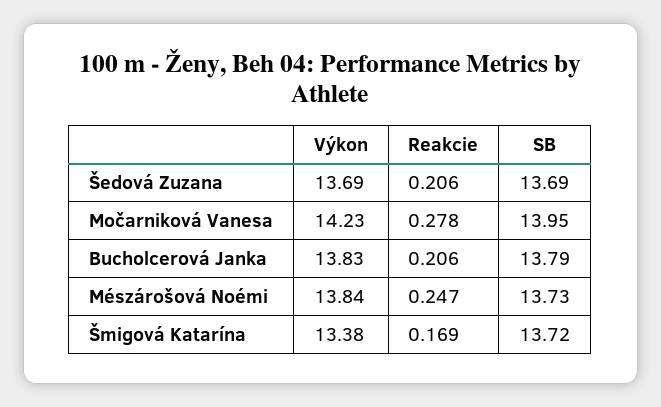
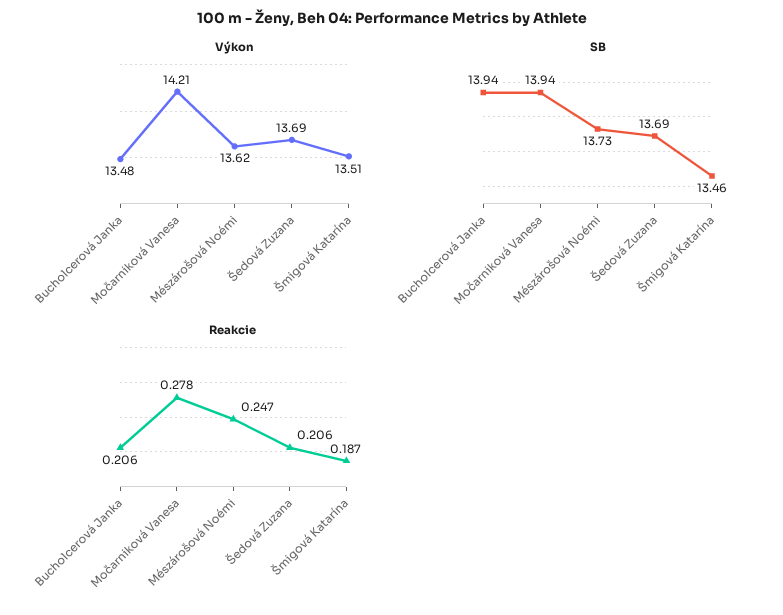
  {
    "Výkon": {
      "Šedová Zuzana": 13.69,
-     "Močarniková Vanesa": 14.23,
+     "Močarniková Vanesa": 14.21,
-     "Bucholcerová Janka": 13.83,
+     "Bucholcerová Janka": 13.48,
-     "Mészárošová Noémi": 13.84,
+     "Mészárošová Noémi": 13.62,
-     "Šmigová Katarína": 13.38
+     "Šmigová Katarína": 13.51
    },
    "Reakcie": {
      "Šedová Zuzana": 0.206,
      "Močarniková Vanesa": 0.278,
      "Bucholcerová Janka": 0.206,
      "Mészárošová Noémi": 0.247,
-     "Šmigová Katarína": 0.169
+     "Šmigová Katarína": 0.187
    },
    "SB": {
      "Šedová Zuzana": 13.69,
-     "Močarniková Vanesa": 13.95,
+     "Močarniková Vanesa": 13.94,
-     "Bucholcerová Janka": 13.79,
+     "Bucholcerová Janka": 13.94,
      "Mészárošová Noémi": 13.73,
-     "Šmigová Katarína": 13.72
+     "Šmigová Katarína": 13.46
    }
  }

